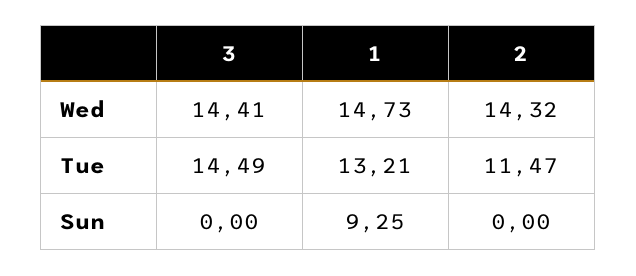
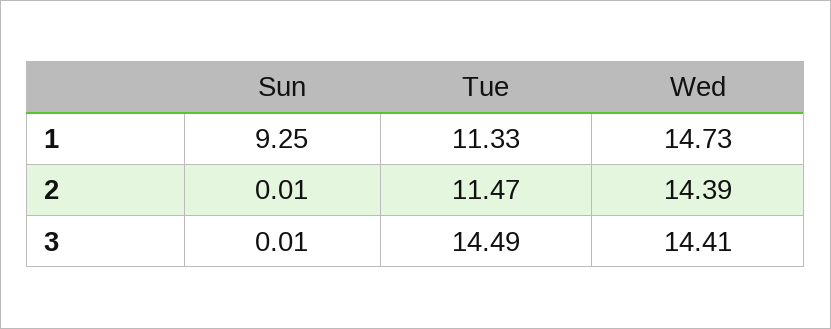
  {
    "3": {
      "Wed": 14.41,
      "Tue": 14.49,
-     "Sun": 0
+     "Sun": 0.01
    },
    "1": {
      "Wed": 14.73,
-     "Tue": 13.21,
+     "Tue": 11.33,
      "Sun": 9.25
    },
    "2": {
-     "Wed": 14.32,
+     "Wed": 14.39,
      "Tue": 11.47,
-     "Sun": 0
+     "Sun": 0.01
    }
  }

